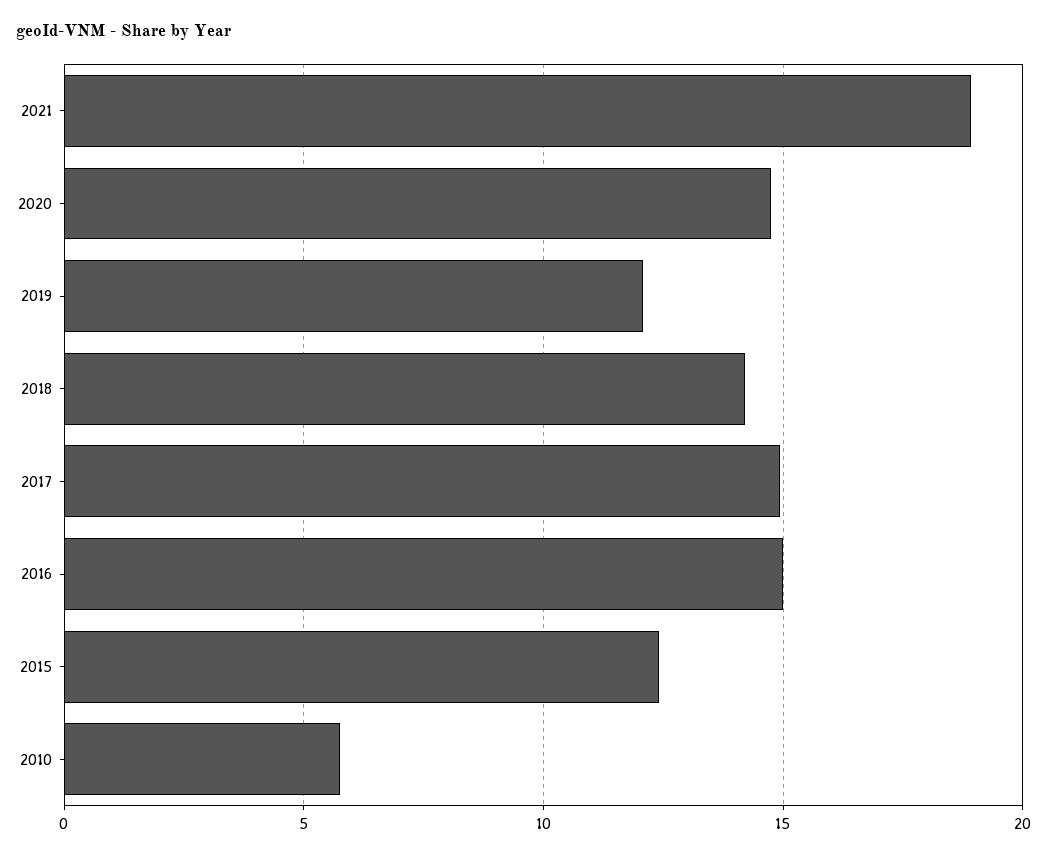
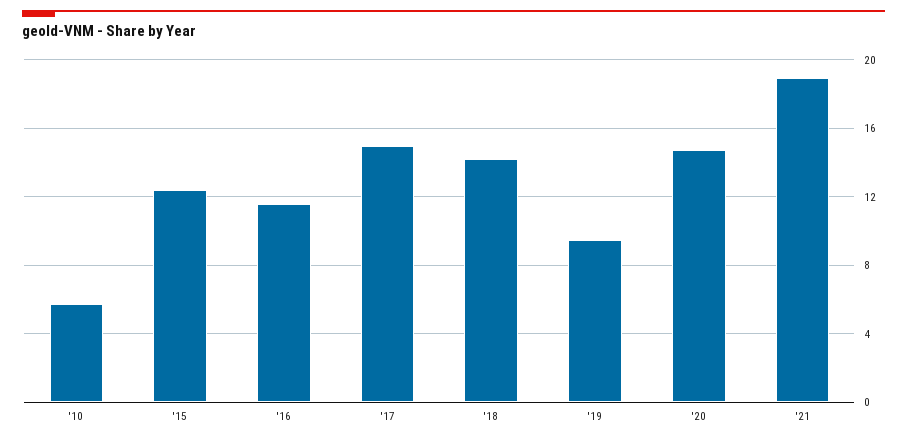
  {
    "2021": 19,
    "2020": 15,
-   "2019": 12,
+   "2019": 9.5,
    "2018": 14,
    "2017": 15,
-   "2016": 15,
+   "2016": 11.5,
    "2015": 12.5,
    "2010": 6
  }

